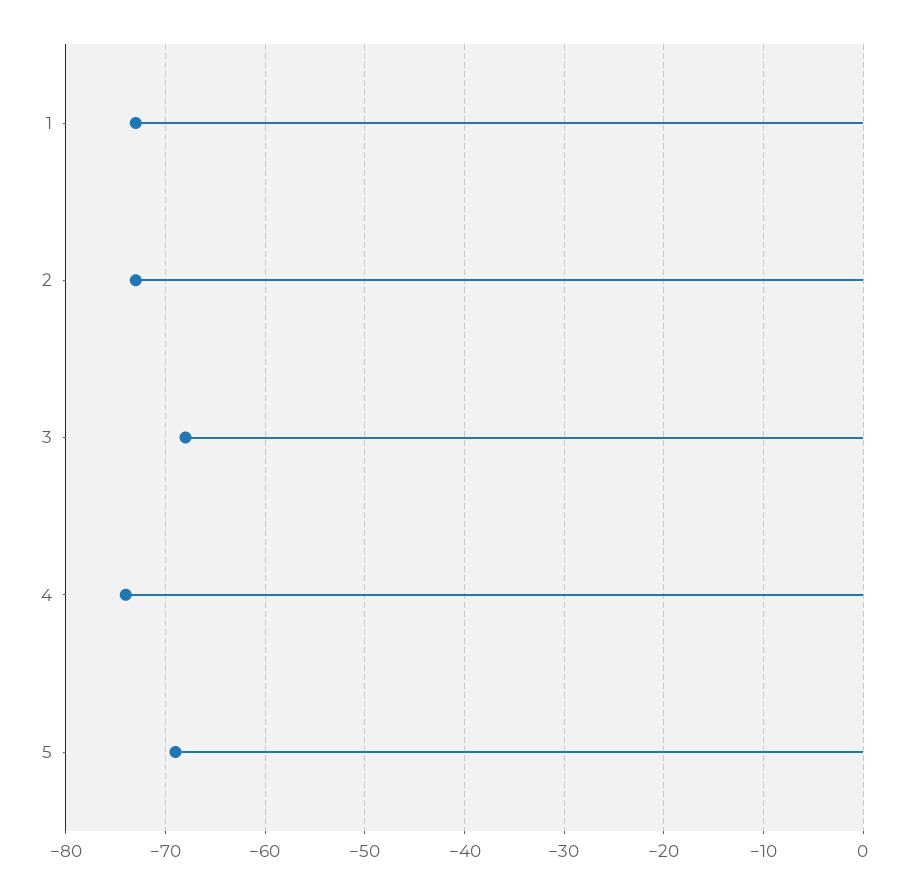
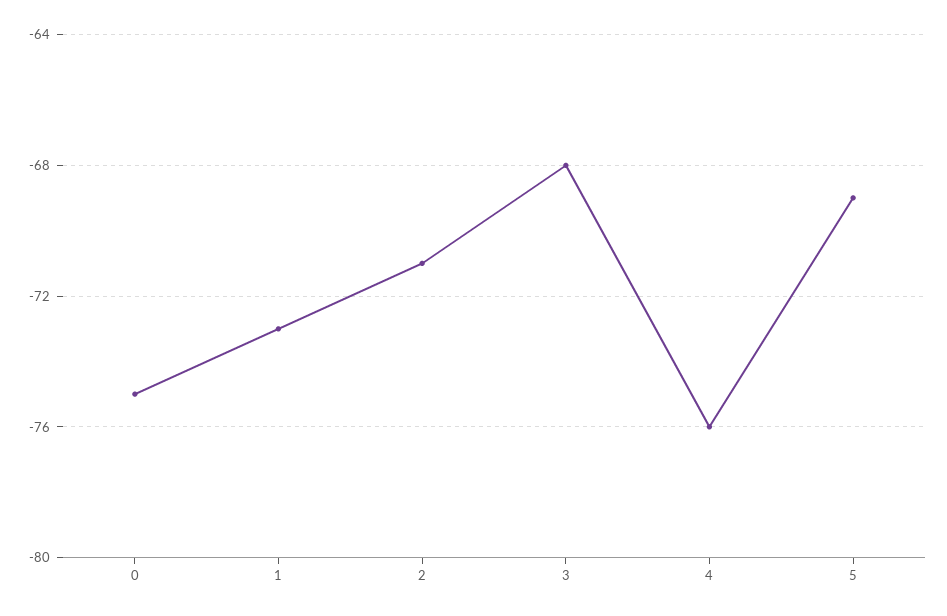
  {
    "1": -73,
-   "2": -73,
+   "2": -71,
    "3": -68,
-   "4": -74,
+   "4": -76,
-   "5": -69
+   "5": -69,
+   "0": -75
  }

